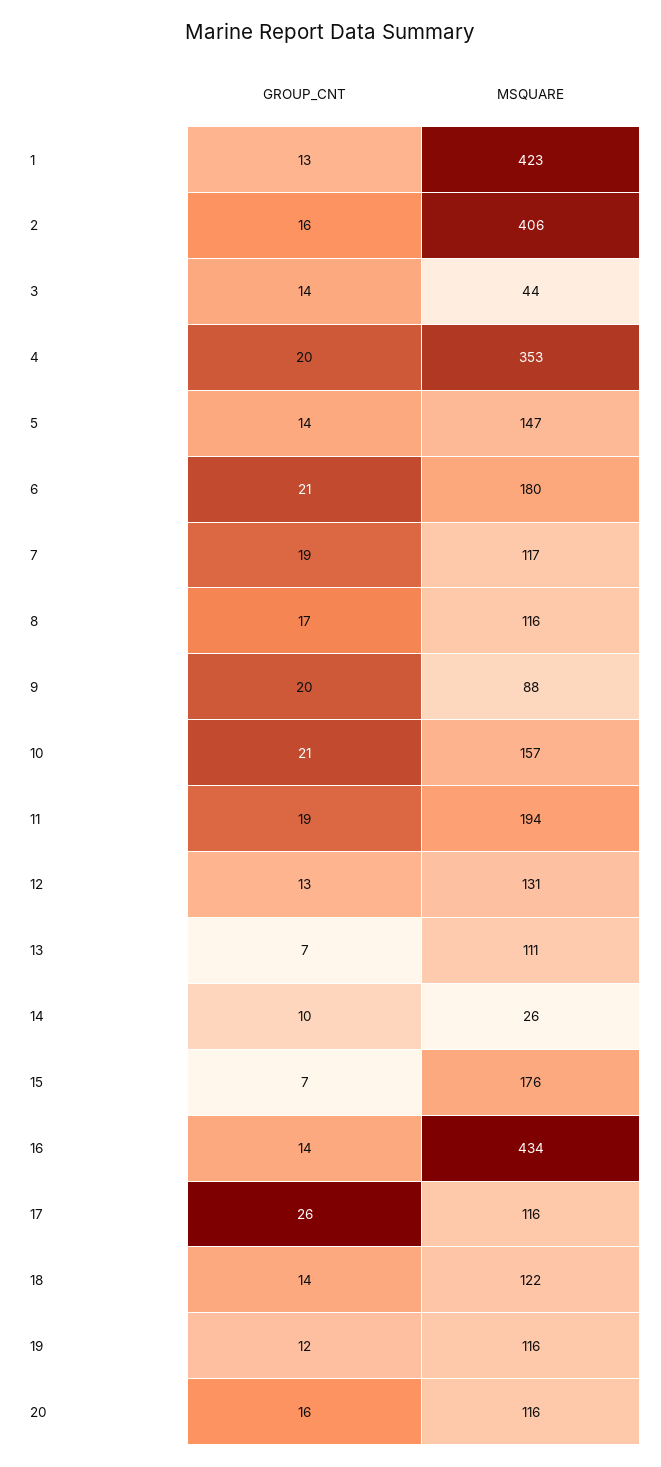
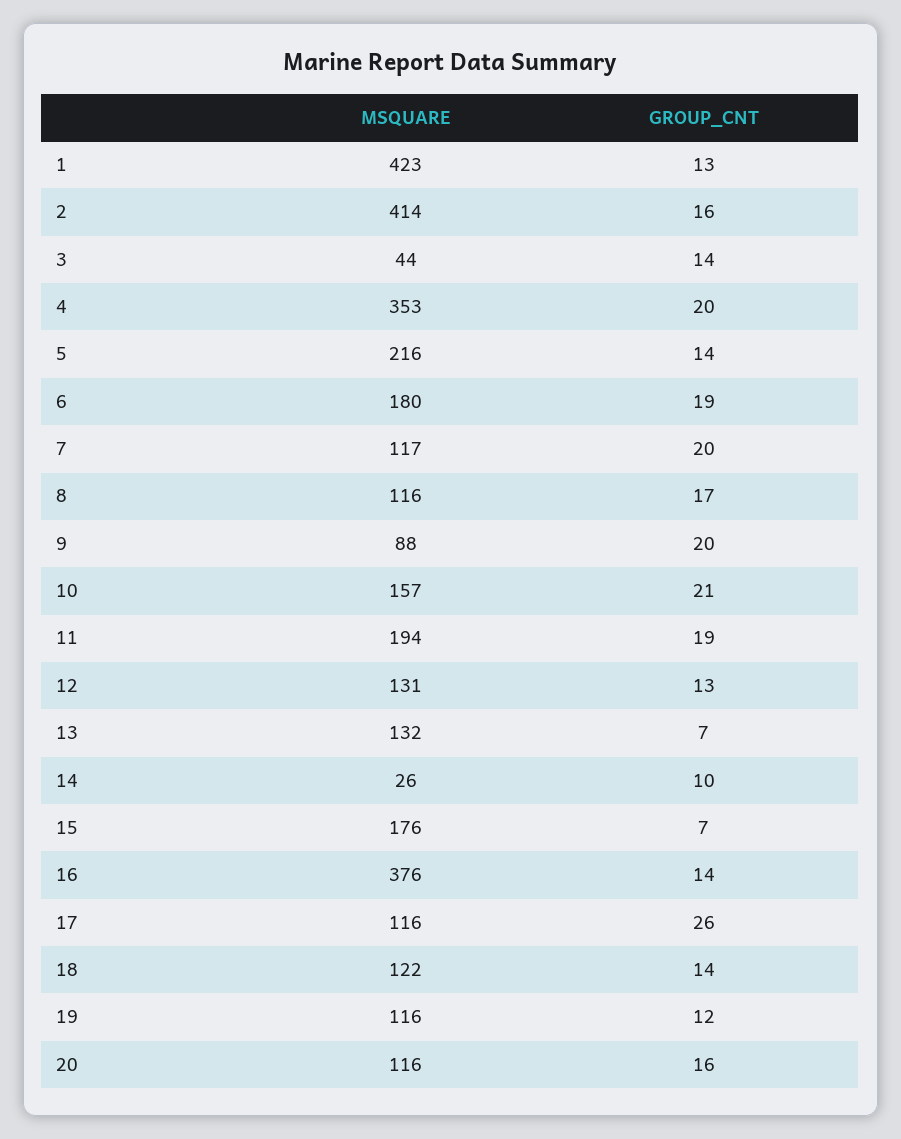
  {
    "GROUP_CNT": {
      "1": 13,
      "2": 16,
      "3": 14,
      "4": 20,
      "5": 14,
-     "6": 21,
+     "6": 19,
-     "7": 19,
+     "7": 20,
      "8": 17,
      "9": 20,
      "10": 21,
      "11": 19,
      "12": 13,
      "13": 7,
      "14": 10,
      "15": 7,
      "16": 14,
      "17": 26,
      "18": 14,
      "19": 12,
      "20": 16
    },
    "MSQUARE": {
      "1": 423,
-     "2": 406,
+     "2": 414,
      "3": 44,
      "4": 353,
-     "5": 147,
+     "5": 216,
      "6": 180,
      "7": 117,
      "8": 116,
      "9": 88,
      "10": 157,
      "11": 194,
      "12": 131,
-     "13": 111,
+     "13": 132,
      "14": 26,
      "15": 176,
-     "16": 434,
+     "16": 376,
      "17": 116,
      "18": 122,
      "19": 116,
      "20": 116
    }
  }

